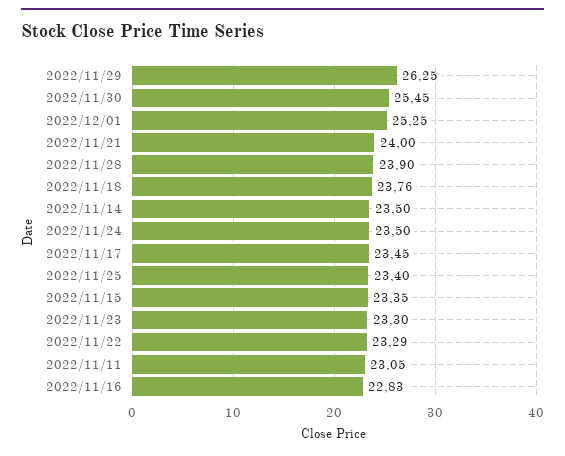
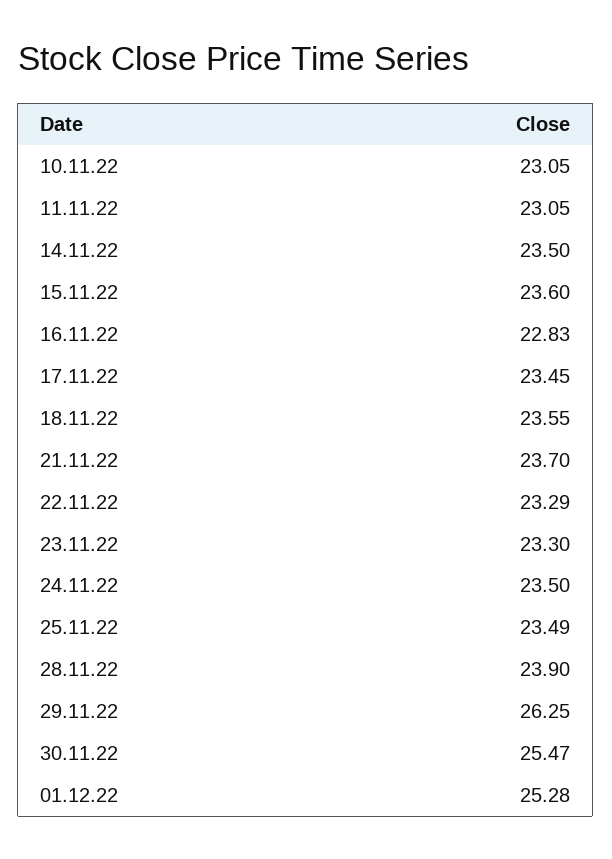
  {
    "2022/11/29": 26.25,
-   "2022/11/30": 25.45,
+   "2022/11/30": 25.47,
-   "2022/12/01": 25.25,
+   "2022/12/01": 25.28,
-   "2022/11/21": 24,
+   "2022/11/21": 23.7,
    "2022/11/28": 23.9,
-   "2022/11/18": 23.76,
+   "2022/11/18": 23.55,
    "2022/11/14": 23.5,
    "2022/11/24": 23.5,
    "2022/11/17": 23.45,
-   "2022/11/25": 23.4,
+   "2022/11/25": 23.49,
-   "2022/11/15": 23.35,
+   "2022/11/15": 23.6,
    "2022/11/23": 23.3,
    "2022/11/22": 23.29,
    "2022/11/11": 23.05,
-   "2022/11/16": 22.83
+   "2022/11/16": 22.83,
+   "10.11.22": 23.05
  }

